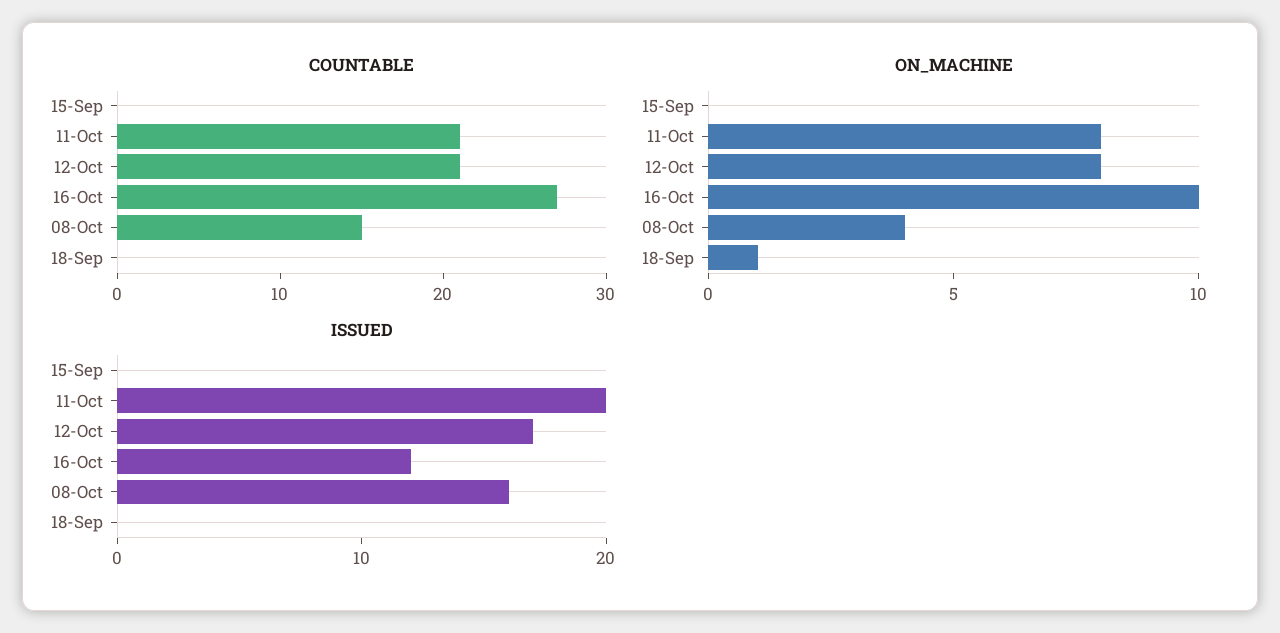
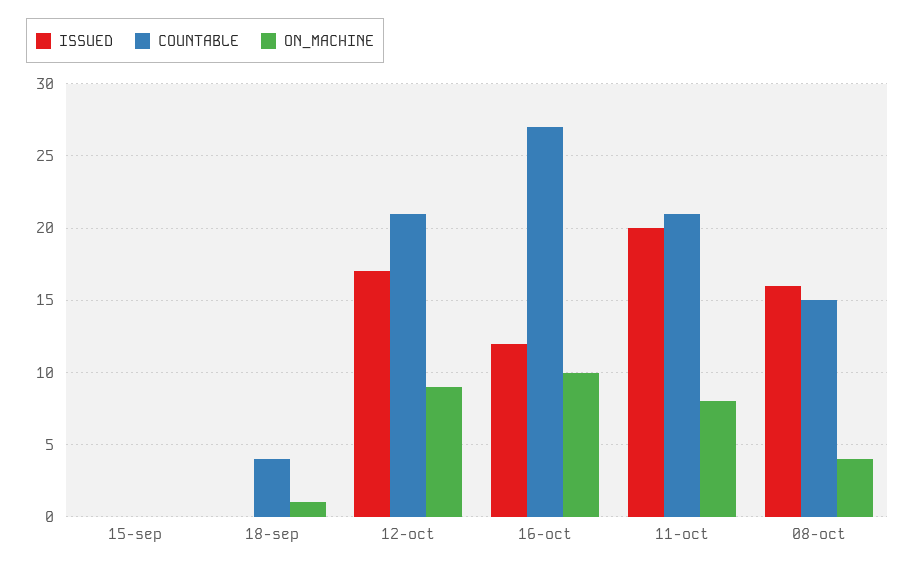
  {
    "COUNTABLE": {
      "15-Sep": 0,
      "11-Oct": 21,
      "12-Oct": 21,
      "16-Oct": 27,
      "08-Oct": 15,
-     "18-Sep": 0
+     "18-Sep": 4
    },
    "ON_MACHINE": {
      "15-Sep": 0,
      "11-Oct": 8,
-     "12-Oct": 8,
+     "12-Oct": 9,
      "16-Oct": 10,
      "08-Oct": 4,
      "18-Sep": 1
    },
    "ISSUED": {
      "15-Sep": 0,
      "11-Oct": 20,
      "12-Oct": 17,
      "16-Oct": 12,
      "08-Oct": 16,
      "18-Sep": 0
    }
  }

